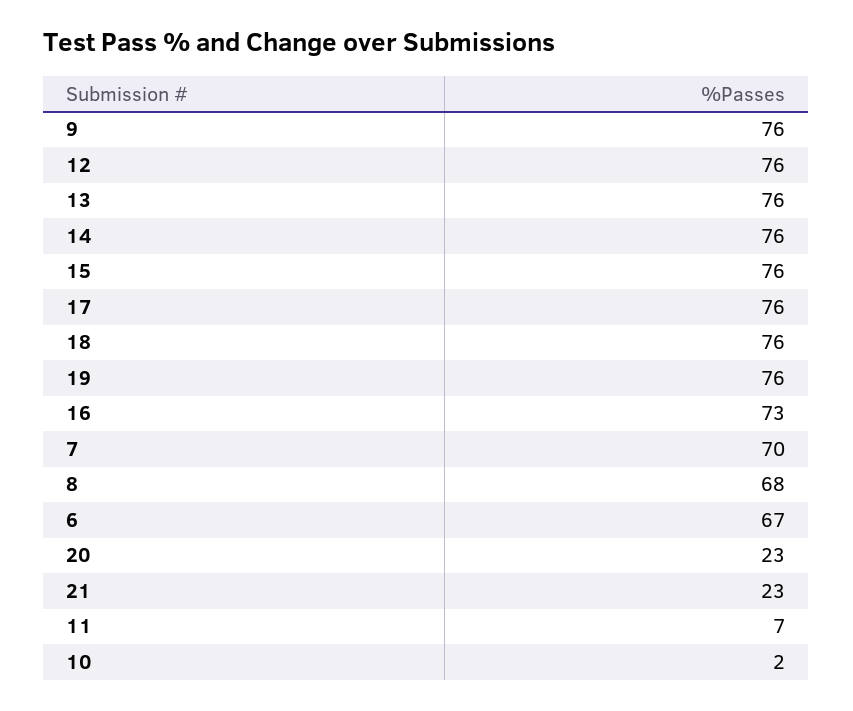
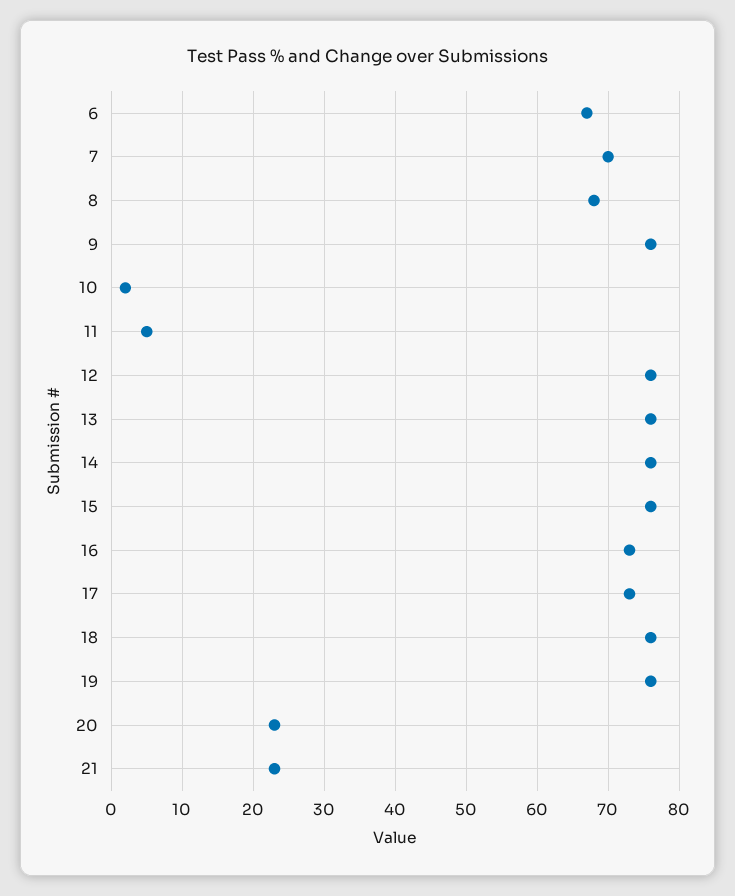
  {
    "9": 76,
    "12": 76,
    "13": 76,
    "14": 76,
    "15": 76,
-   "17": 76,
+   "17": 73,
    "18": 76,
    "19": 76,
    "16": 73,
    "7": 70,
    "8": 68,
    "6": 67,
    "20": 23,
    "21": 23,
-   "11": 7,
+   "11": 5,
    "10": 2
  }

